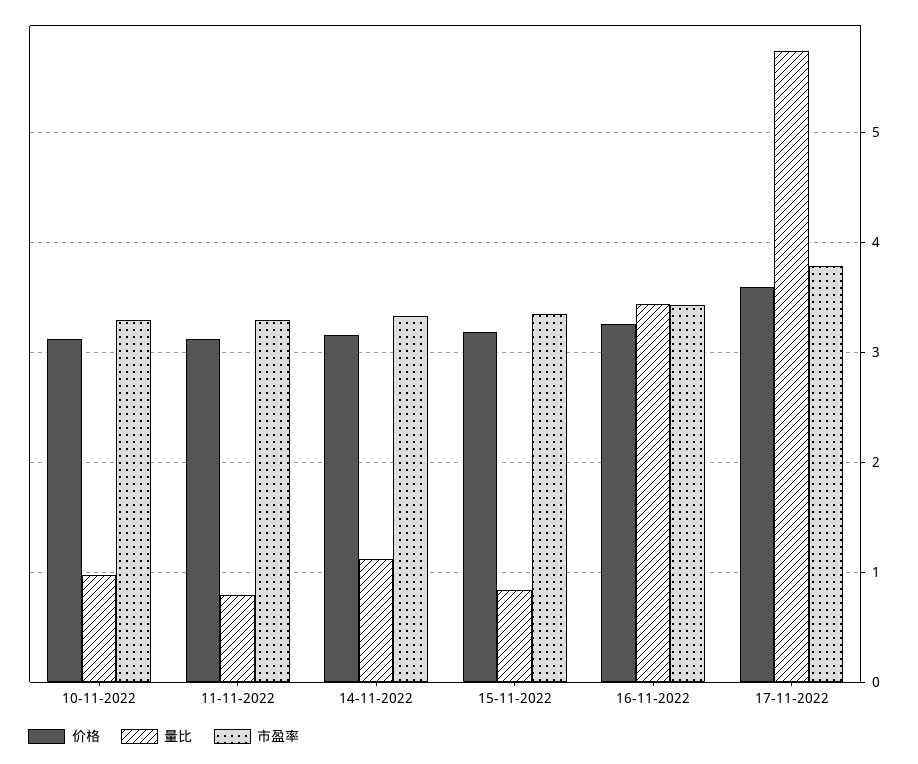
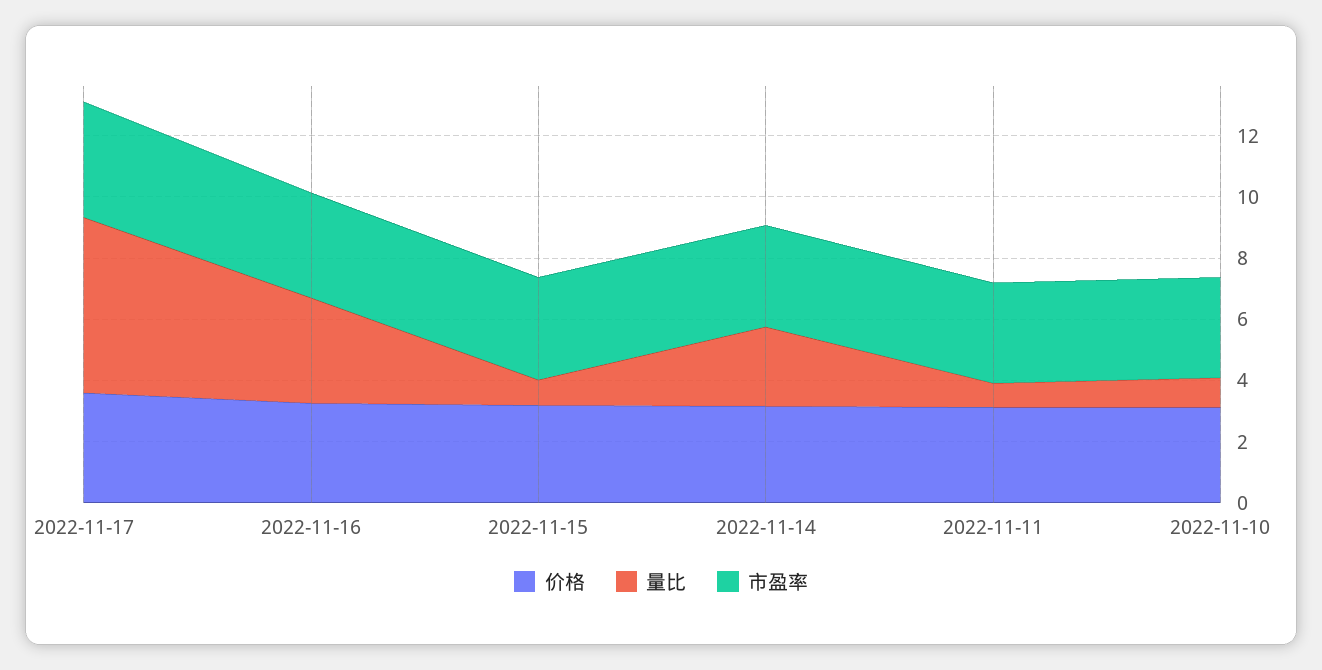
  {
    "价格": {
      "10-11-2022": 3.1,
      "11-11-2022": 3.1,
      "14-11-2022": 3.2,
      "15-11-2022": 3.2,
      "16-11-2022": 3.3,
      "17-11-2022": 3.6
    },
    "量比": {
      "10-11-2022": 1,
      "11-11-2022": 0.8,
-     "14-11-2022": 1.1,
+     "14-11-2022": 2.5,
      "15-11-2022": 0.8,
      "16-11-2022": 3.4,
      "17-11-2022": 5.7
    },
    "市盈率": {
      "10-11-2022": 3.3,
      "11-11-2022": 3.3,
      "14-11-2022": 3.3,
      "15-11-2022": 3.4,
      "16-11-2022": 3.4,
      "17-11-2022": 3.8
    }
  }

